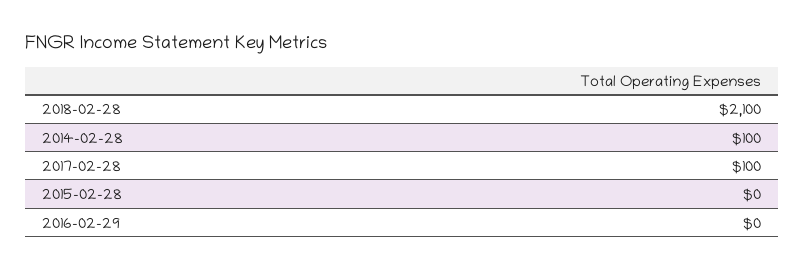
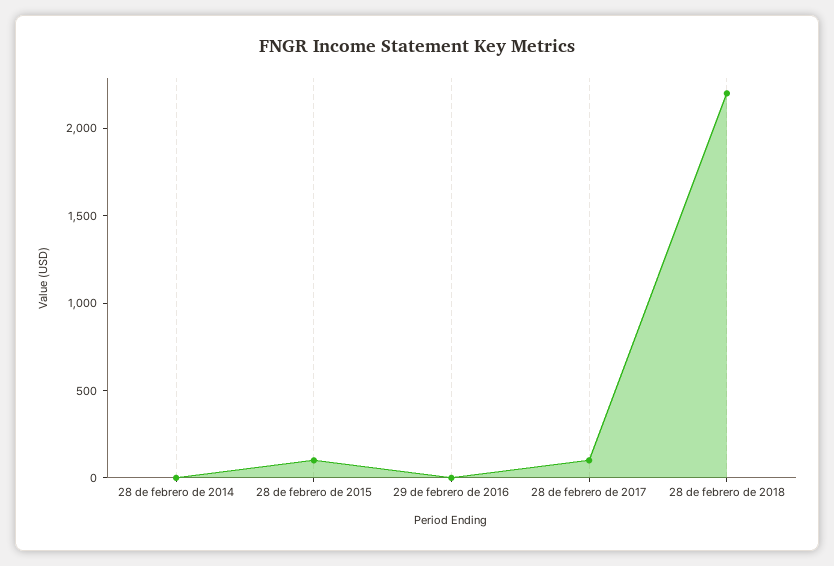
  {
-   "2018-02-28": 2100,
+   "2018-02-28": 2200,
-   "2014-02-28": 100,
+   "2014-02-28": 0,
    "2017-02-28": 100,
-   "2015-02-28": 0,
+   "2015-02-28": 100,
    "2016-02-29": 0
  }

